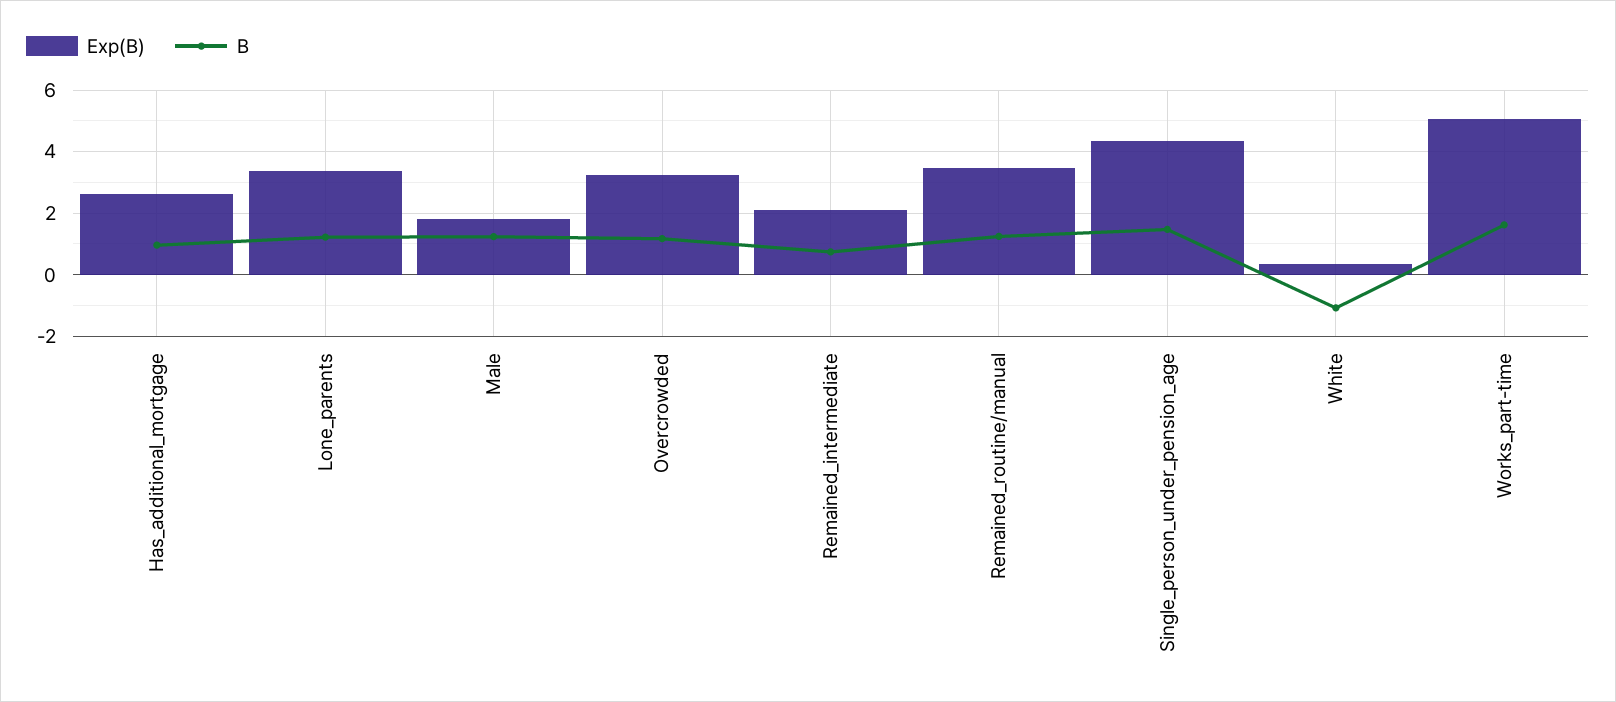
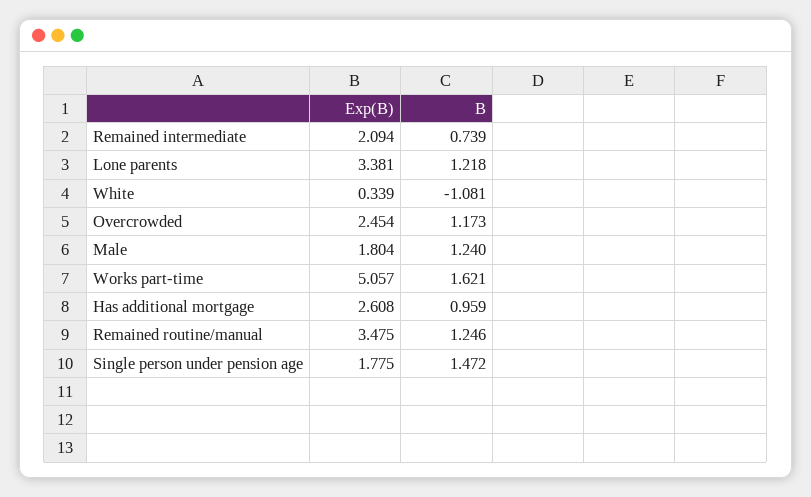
  {
    "Exp(B)": {
      "Has_additional_mortgage": 2.608,
      "Lone_parents": 3.381,
      "Male": 1.804,
-     "Overcrowded": 3.2,
+     "Overcrowded": 2.454,
      "Remained_intermediate": 2.094,
      "Remained_routine/manual": 3.475,
-     "Single_person_under_pension_age": 4.4,
+     "Single_person_under_pension_age": 1.775,
      "White": 0.339,
      "Works_part-time": 5.057
    },
    "B": {
      "Has_additional_mortgage": 0.959,
      "Lone_parents": 1.218,
      "Male": 1.24,
      "Overcrowded": 1.173,
      "Remained_intermediate": 0.739,
      "Remained_routine/manual": 1.246,
      "Single_person_under_pension_age": 1.472,
      "White": -1.081,
      "Works_part-time": 1.621
    }
  }

